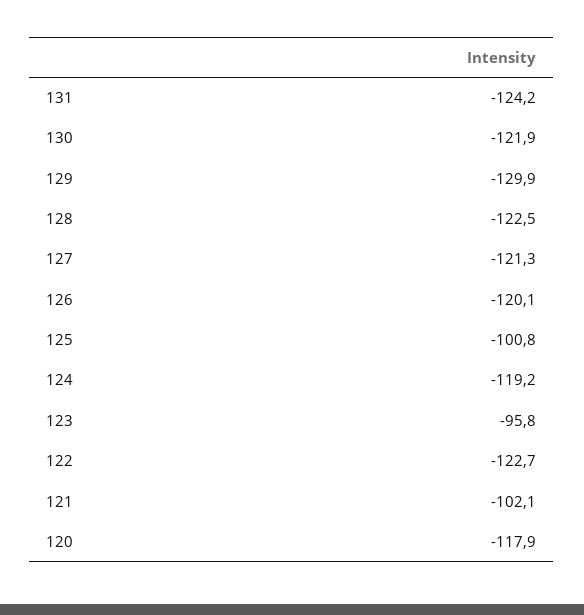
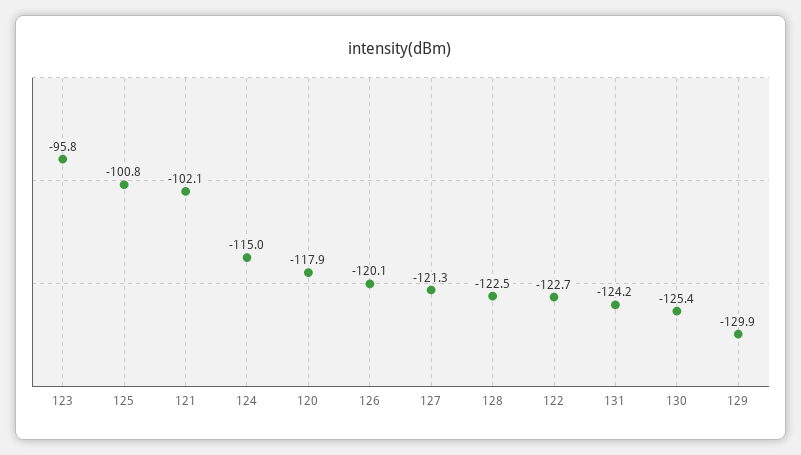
  {
    "131": -124.2,
-   "130": -121.9,
+   "130": -125.4,
    "129": -129.9,
    "128": -122.5,
    "127": -121.3,
    "126": -120.1,
    "125": -100.8,
-   "124": -119.2,
+   "124": -115,
    "123": -95.8,
    "122": -122.7,
    "121": -102.1,
    "120": -117.9
  }

